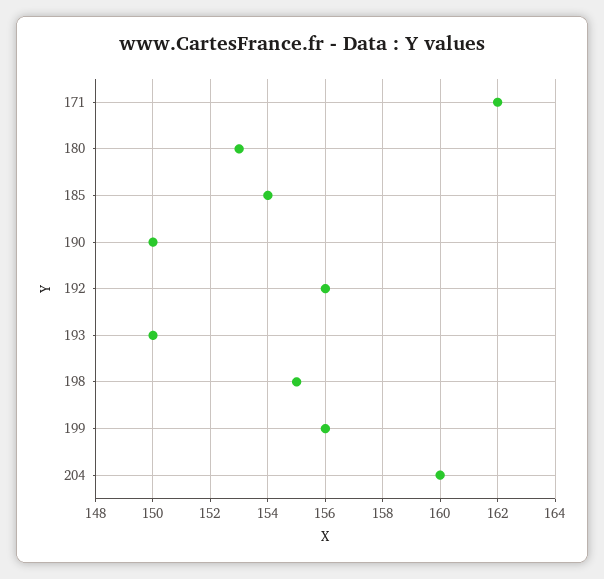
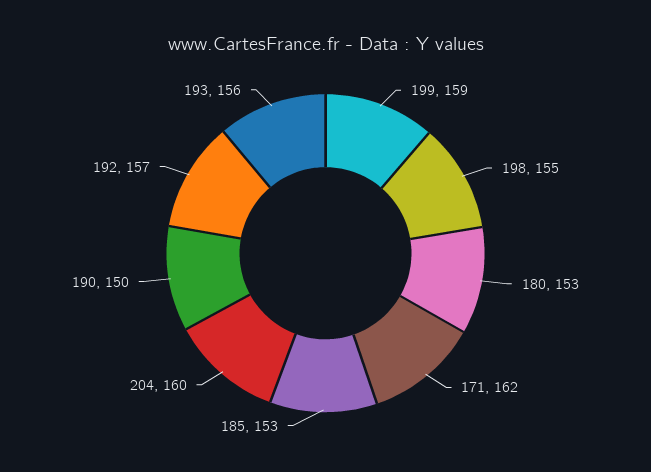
  {
    "171": 162,
    "180": 153,
-   "185": 154,
+   "185": 153,
    "190": 150,
-   "192": 156,
+   "192": 157,
-   "193": 150,
+   "193": 156,
    "198": 155,
-   "199": 156,
+   "199": 159,
    "204": 160
  }

